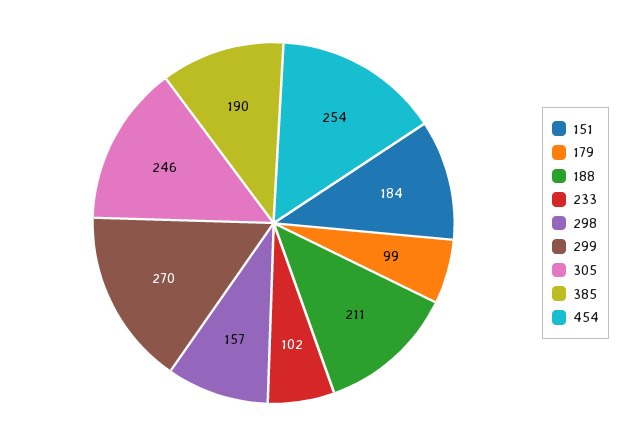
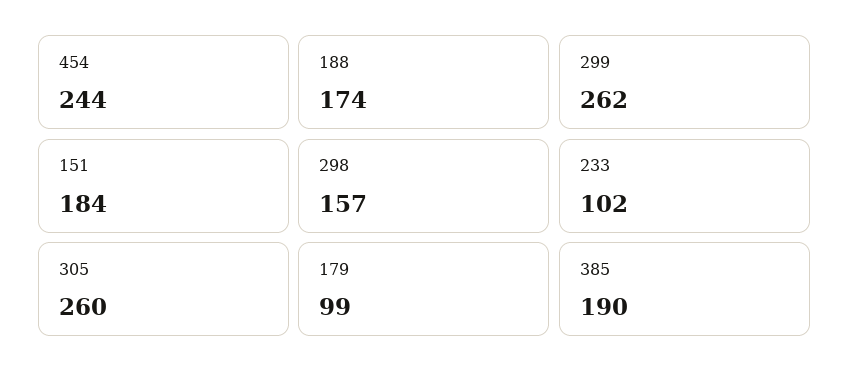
  {
    "151": 184,
    "179": 99,
-   "188": 211,
+   "188": 174,
    "233": 102,
    "298": 157,
-   "299": 270,
+   "299": 262,
-   "305": 246,
+   "305": 260,
    "385": 190,
-   "454": 254
+   "454": 244
  }

